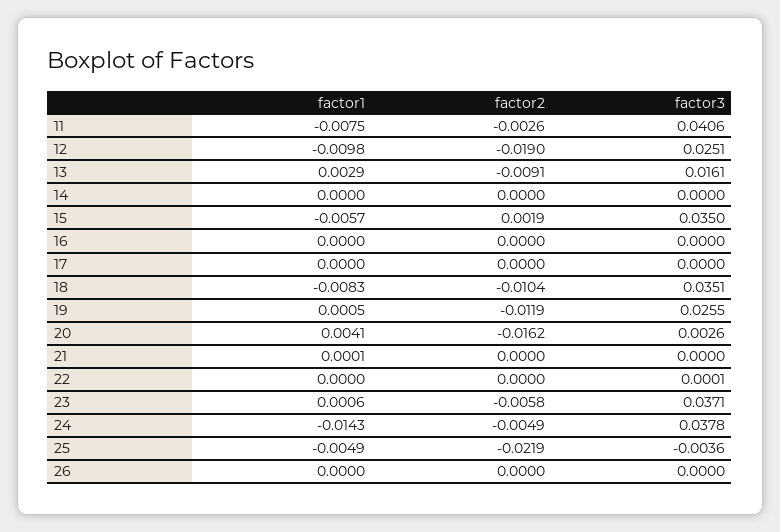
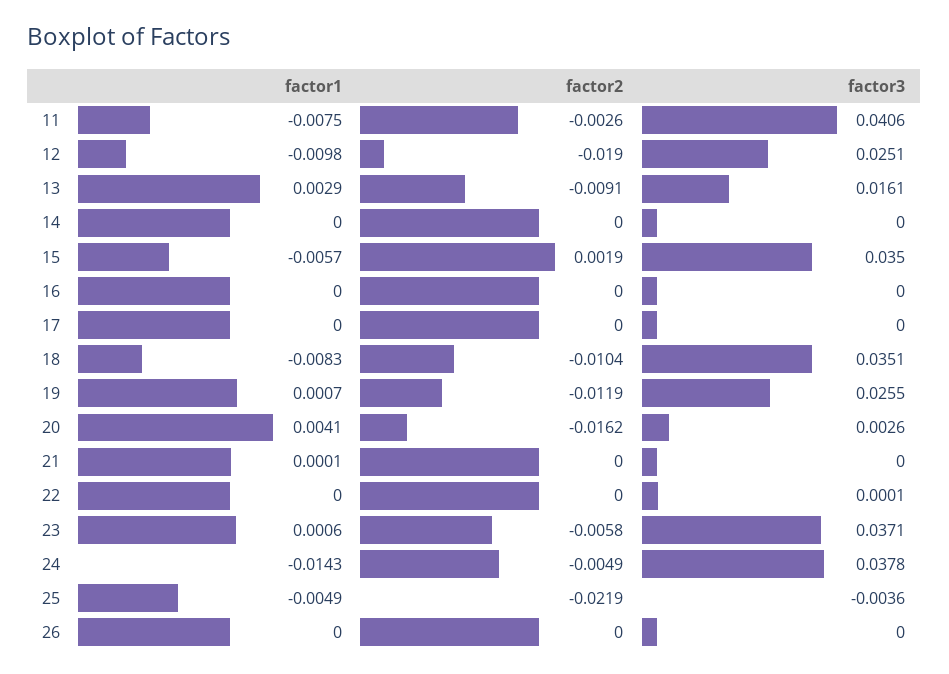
  {
    "factor1": {
      "11": -0.0075,
      "12": -0.0098,
      "13": 0.0029,
      "14": 0,
      "15": -0.0057,
      "16": 0,
      "17": 0,
      "18": -0.0083,
-     "19": 0.0005,
+     "19": 0.0007,
      "20": 0.0041,
      "21": 0.0001,
      "22": 0,
      "23": 0.0006,
      "24": -0.0143,
      "25": -0.0049,
      "26": 0
    },
    "factor2": {
      "11": -0.0026,
      "12": -0.019,
      "13": -0.0091,
      "14": 0,
      "15": 0.0019,
      "16": 0,
      "17": 0,
      "18": -0.0104,
      "19": -0.0119,
      "20": -0.0162,
      "21": 0,
      "22": 0,
      "23": -0.0058,
      "24": -0.0049,
      "25": -0.0219,
      "26": 0
    },
    "factor3": {
      "11": 0.0406,
      "12": 0.0251,
      "13": 0.0161,
      "14": 0,
      "15": 0.035,
      "16": 0,
      "17": 0,
      "18": 0.0351,
      "19": 0.0255,
      "20": 0.0026,
      "21": 0,
      "22": 0.0001,
      "23": 0.0371,
      "24": 0.0378,
      "25": -0.0036,
      "26": 0
    }
  }

